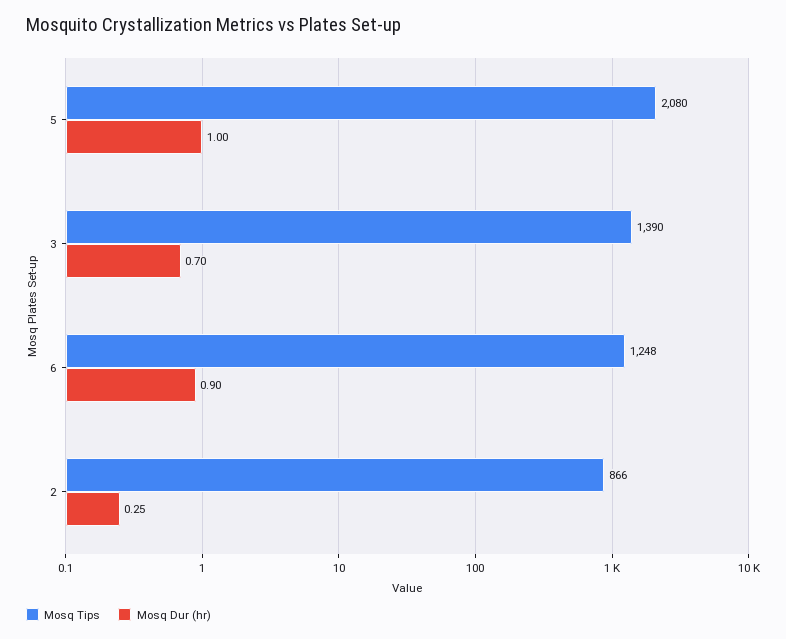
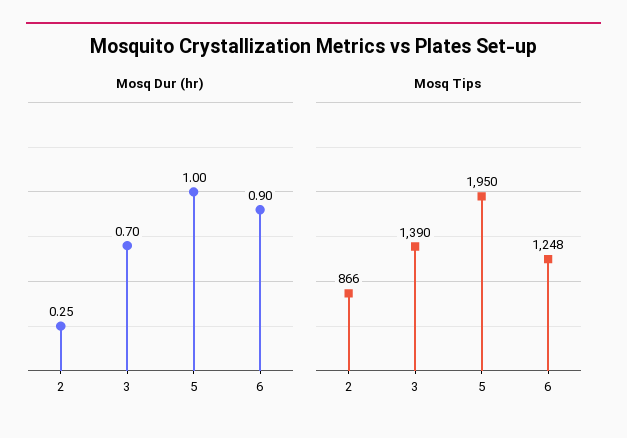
  {
    "Mosq Tips": {
-     "5": 2080,
+     "5": 1950,
      "3": 1390,
      "6": 1248,
      "2": 866
    },
    "Mosq Dur (hr)": {
      "5": 1,
      "3": 0.7,
      "6": 0.9,
      "2": 0.25
    }
  }

